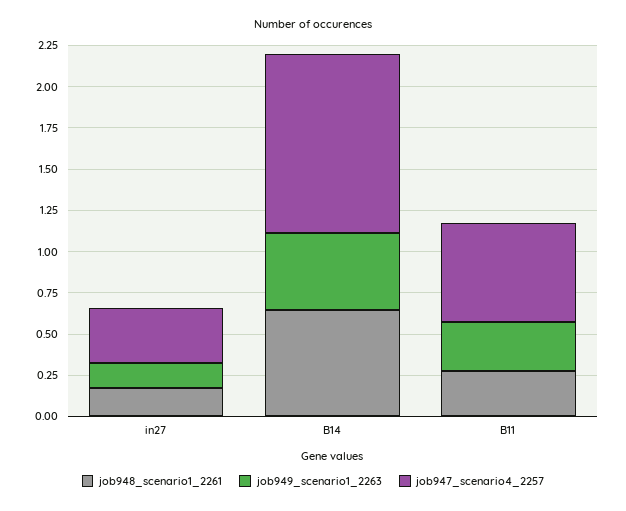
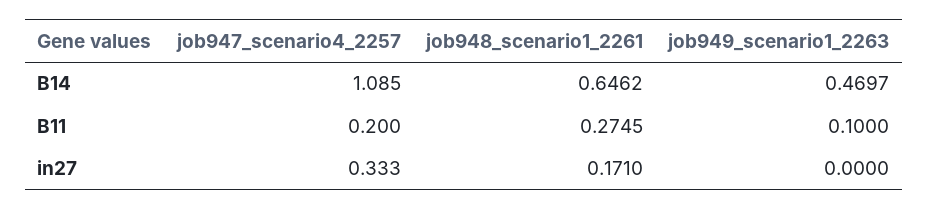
  {
    "job948_scenario1_2261": {
      "in27": 0.171,
      "B14": 0.6462,
      "B11": 0.2745
    },
    "job949_scenario1_2263": {
-     "in27": 0.15,
+     "in27": 0,
      "B14": 0.4697,
-     "B11": 0.3
+     "B11": 0.1
    },
    "job947_scenario4_2257": {
      "in27": 0.333,
      "B14": 1.085,
-     "B11": 0.6
+     "B11": 0.2
    }
  }

